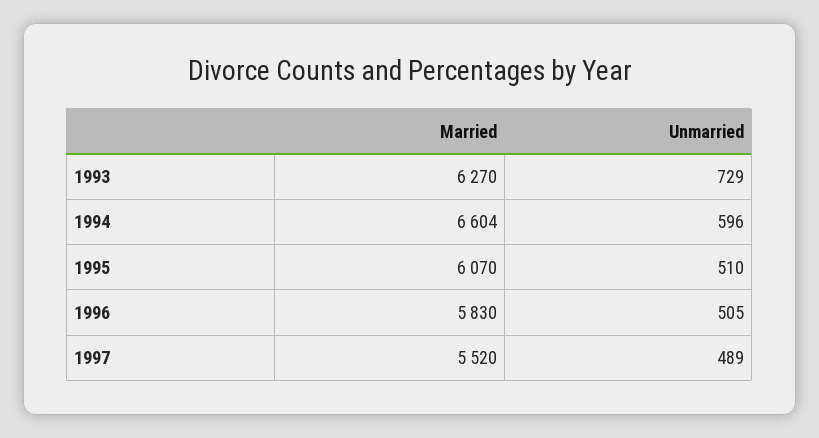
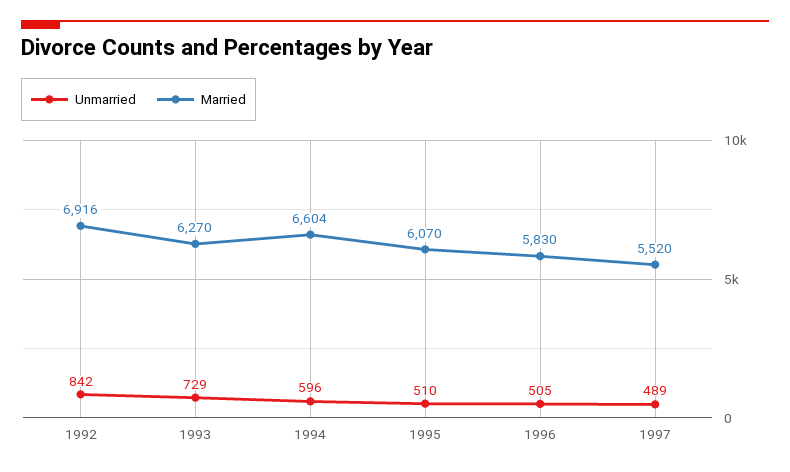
  {
    "Married": {
      "1993": 6270,
      "1994": 6604,
      "1995": 6070,
      "1996": 5830,
-     "1997": 5520
+     "1997": 5520,
+     "1992": 6916
    },
    "Unmarried": {
      "1993": 729,
      "1994": 596,
      "1995": 510,
      "1996": 505,
-     "1997": 489
+     "1997": 489,
+     "1992": 842
    }
  }

